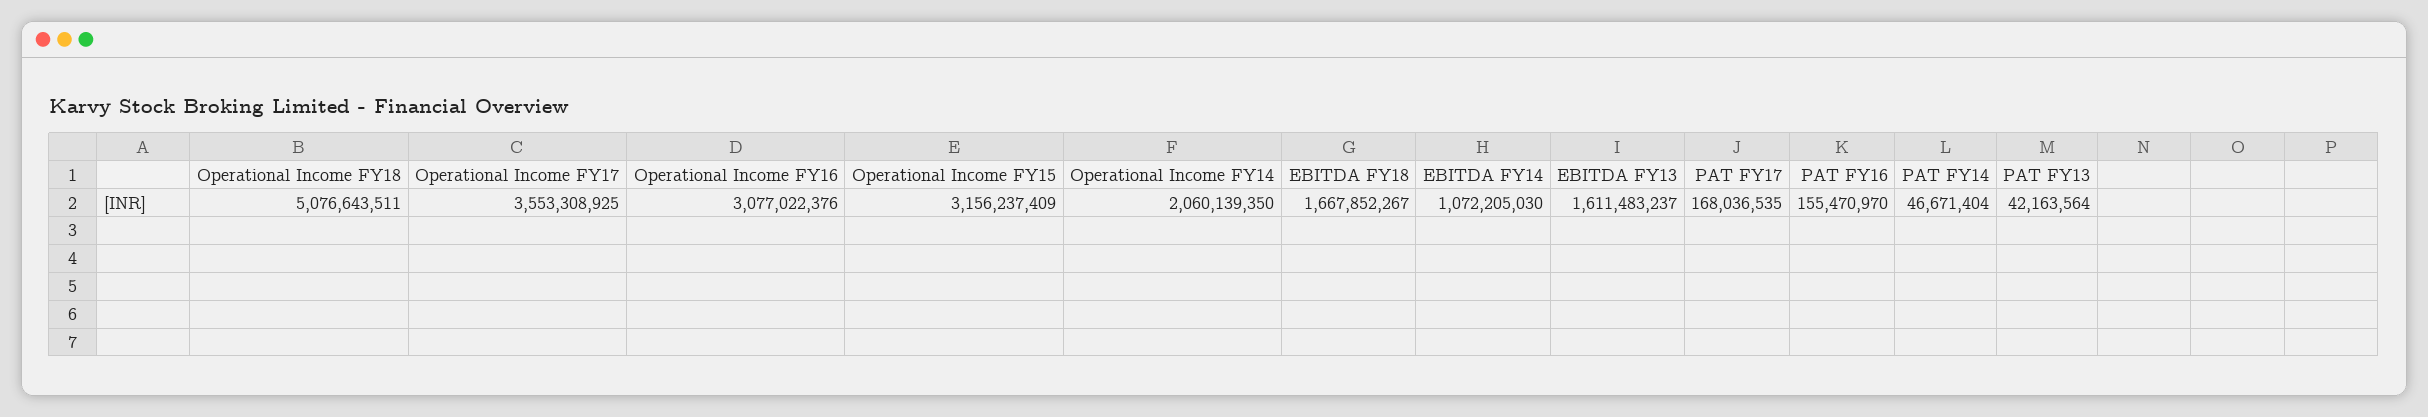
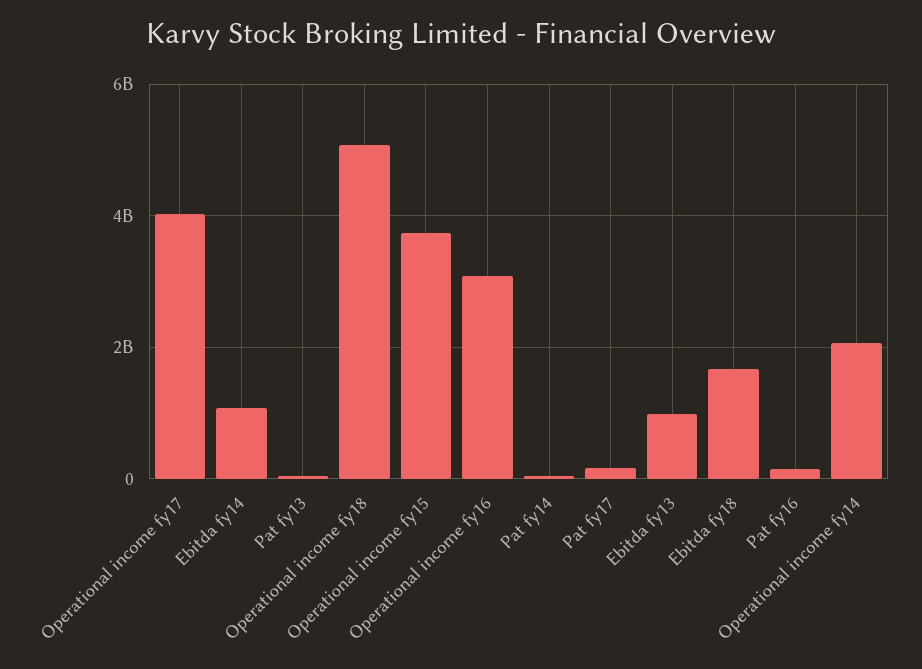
  {
    "Operational Income FY18": 5076643511,
-   "Operational Income FY17": 3553308925,
+   "Operational Income FY17": 4000000000,
    "Operational Income FY16": 3077022376,
-   "Operational Income FY15": 3156237409,
+   "Operational Income FY15": 3800000000,
    "Operational Income FY14": 2060139350,
    "EBITDA FY18": 1667852267,
    "EBITDA FY14": 1072205030,
-   "EBITDA FY13": 1611483237,
+   "EBITDA FY13": 1000000000,
    "PAT FY17": 168036535,
    "PAT FY16": 155470970,
    "PAT FY14": 46671404,
    "PAT FY13": 42163564
  }

